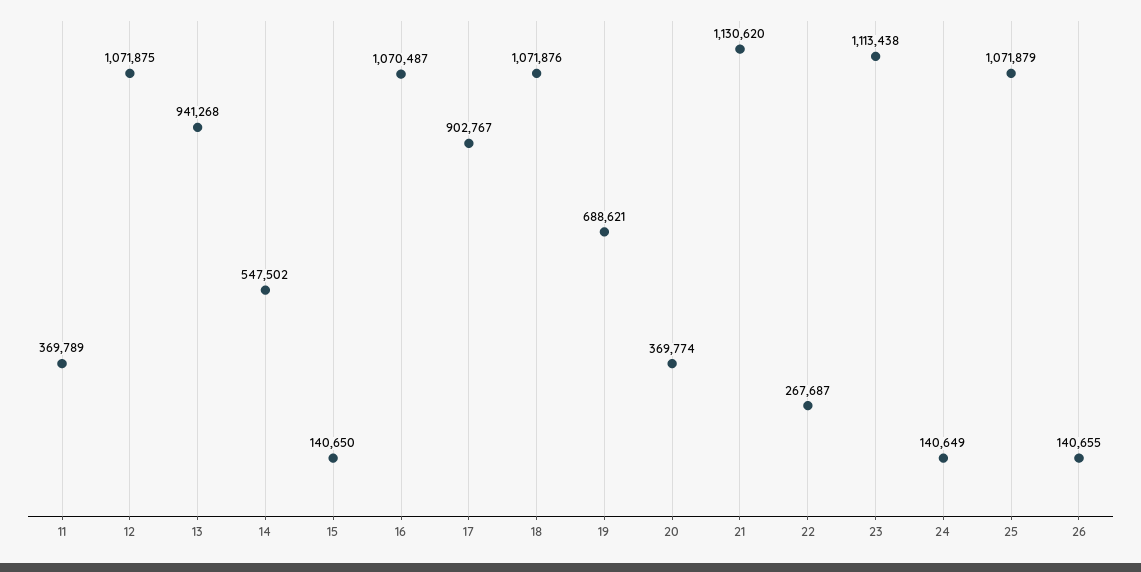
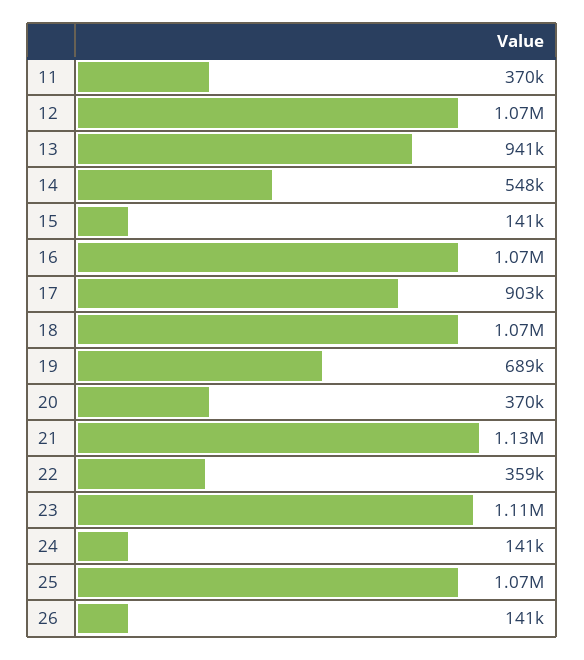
  {
    "11": 369789,
    "12": 1071875,
    "13": 941268,
    "14": 547502,
    "15": 140650,
    "16": 1070487,
    "17": 902767,
    "18": 1071876,
    "19": 688621,
    "20": 369774,
    "21": 1130620,
-   "22": 267687,
+   "22": 359000,
    "23": 1113438,
    "24": 140649,
    "25": 1071879,
    "26": 140655
  }

